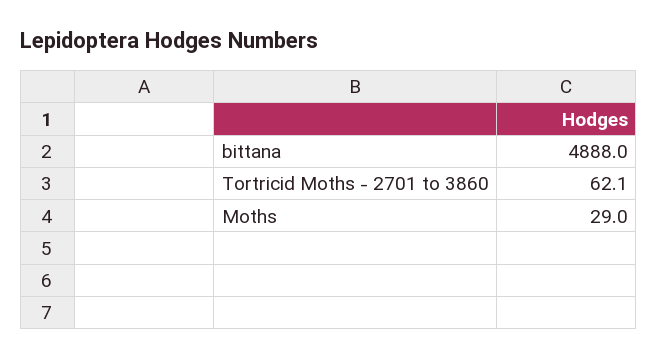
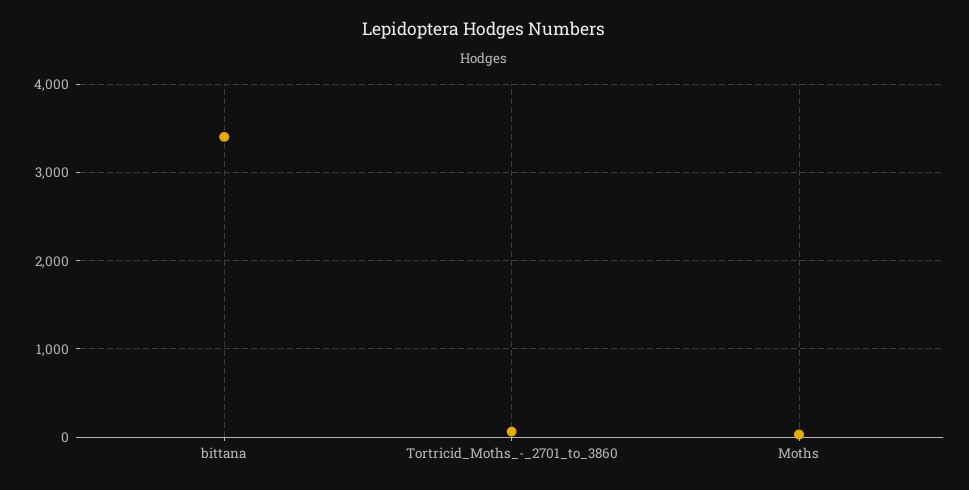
  {
-   "bittana": 4888,
+   "bittana": 3400,
    "Tortricid Moths - 2701 to 3860": 62.1,
    "Moths": 29
  }

